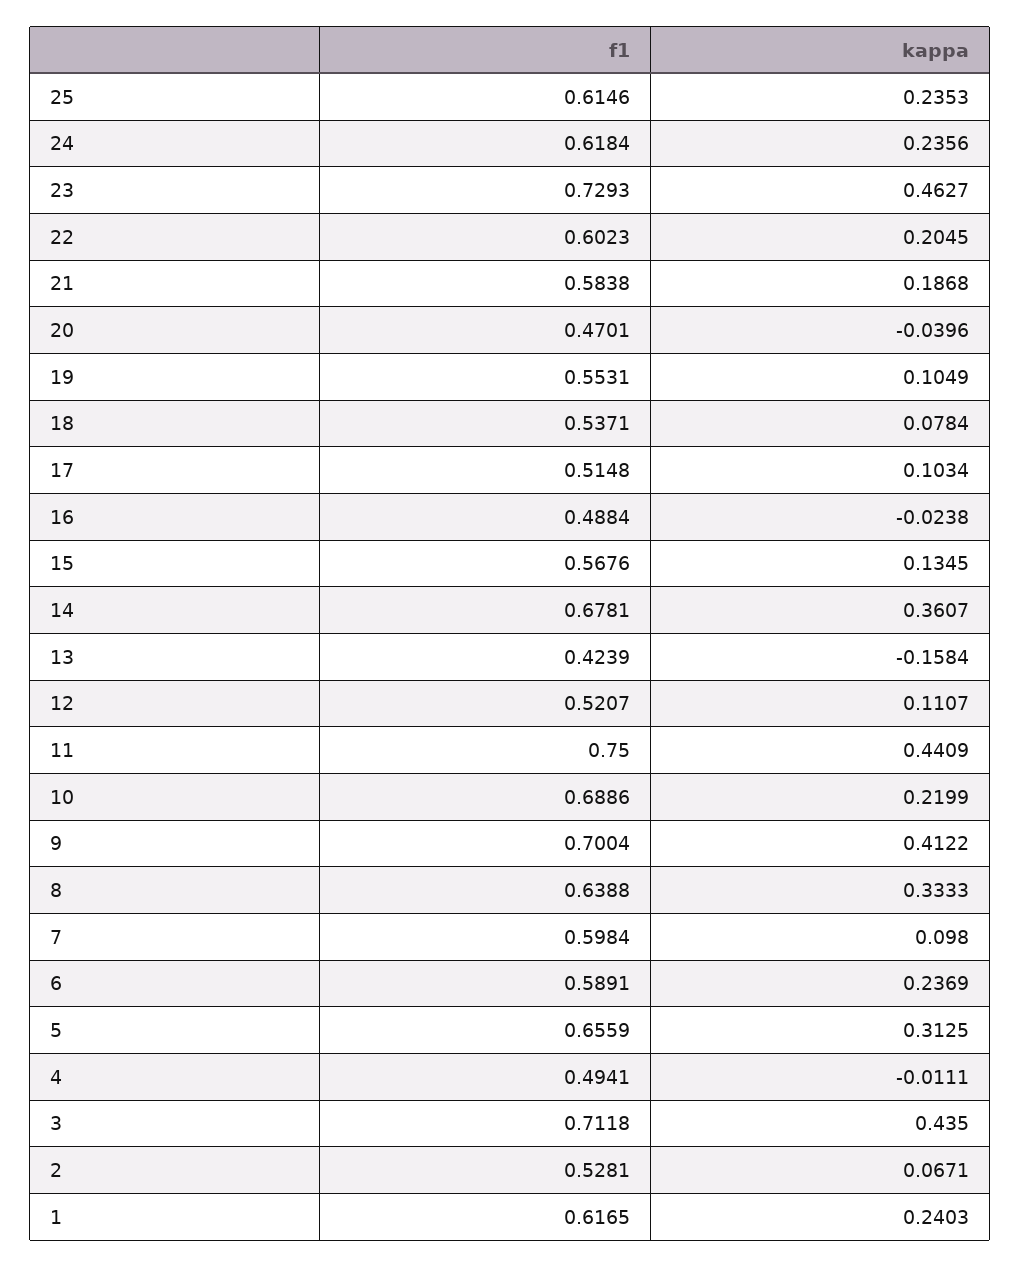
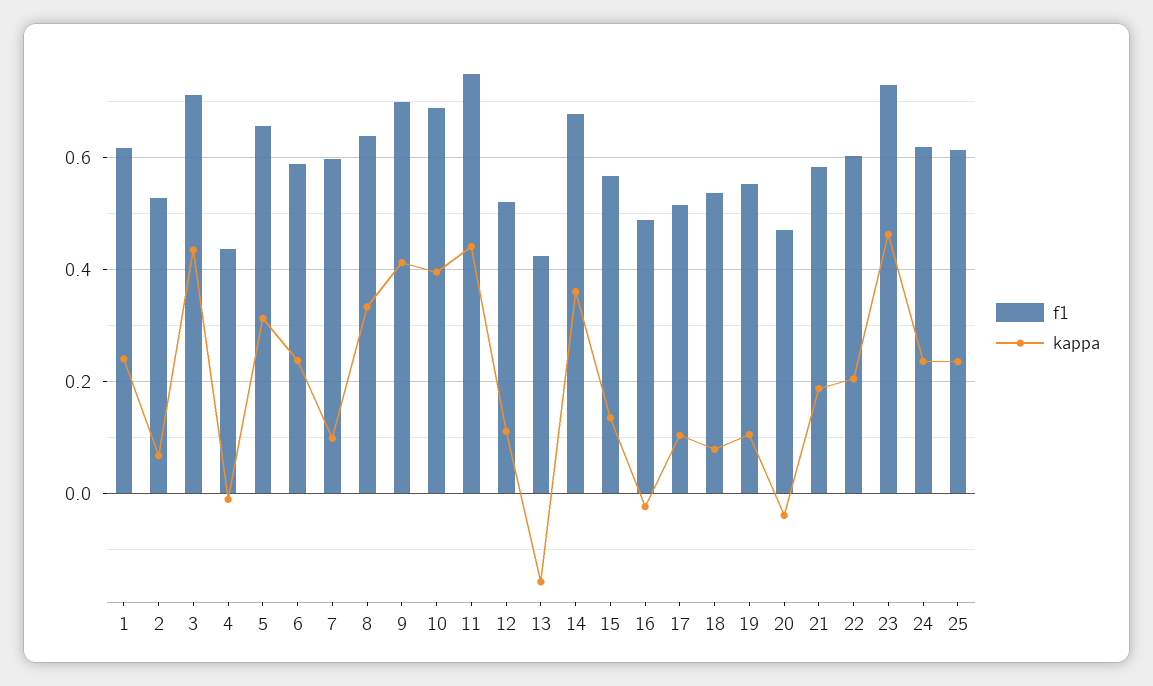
  {
    "f1": {
      "25": 0.6146,
      "24": 0.6184,
      "23": 0.7293,
      "22": 0.6023,
      "21": 0.5838,
      "20": 0.4701,
      "19": 0.5531,
      "18": 0.5371,
      "17": 0.5148,
      "16": 0.4884,
      "15": 0.5676,
      "14": 0.6781,
      "13": 0.4239,
      "12": 0.5207,
      "11": 0.75,
      "10": 0.6886,
      "9": 0.7004,
      "8": 0.6388,
      "7": 0.5984,
      "6": 0.5891,
      "5": 0.6559,
-     "4": 0.4941,
+     "4": 0.44,
      "3": 0.7118,
      "2": 0.5281,
      "1": 0.6165
    },
    "kappa": {
      "25": 0.2353,
      "24": 0.2356,
      "23": 0.4627,
      "22": 0.2045,
      "21": 0.1868,
      "20": -0.0396,
      "19": 0.1049,
      "18": 0.0784,
      "17": 0.1034,
      "16": -0.0238,
      "15": 0.1345,
      "14": 0.3607,
      "13": -0.1584,
      "12": 0.1107,
      "11": 0.4409,
-     "10": 0.2199,
+     "10": 0.4,
      "9": 0.4122,
      "8": 0.3333,
      "7": 0.098,
      "6": 0.2369,
      "5": 0.3125,
      "4": -0.0111,
      "3": 0.435,
      "2": 0.0671,
      "1": 0.2403
    }
  }

